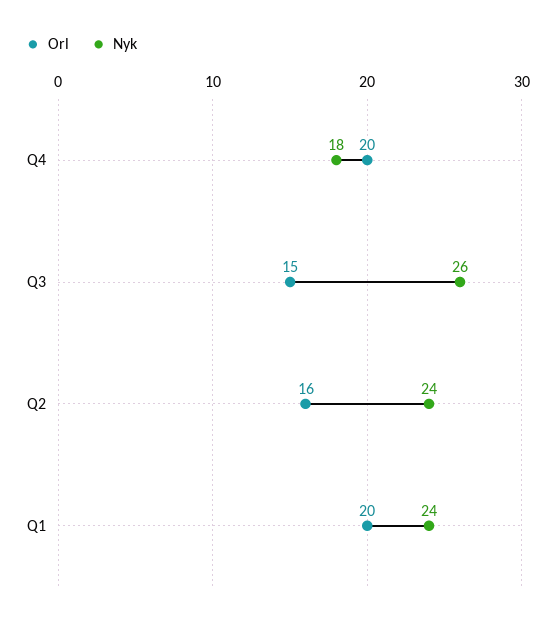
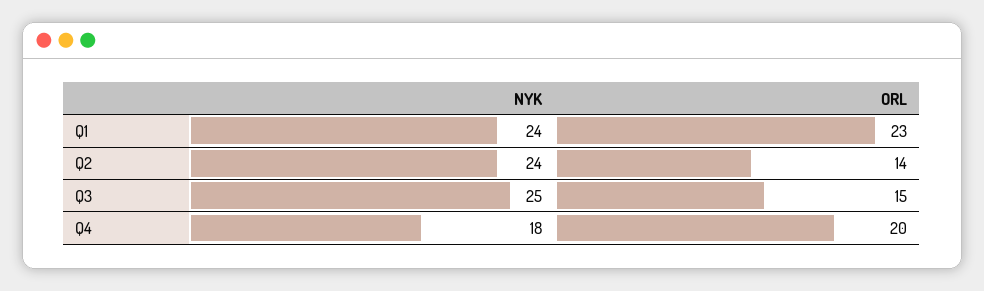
  {
    "Orl": {
      "Q4": 20,
      "Q3": 15,
-     "Q2": 16,
+     "Q2": 14,
-     "Q1": 20
+     "Q1": 23
    },
    "Nyk": {
      "Q4": 18,
-     "Q3": 26,
+     "Q3": 25,
      "Q2": 24,
      "Q1": 24
    }
  }

